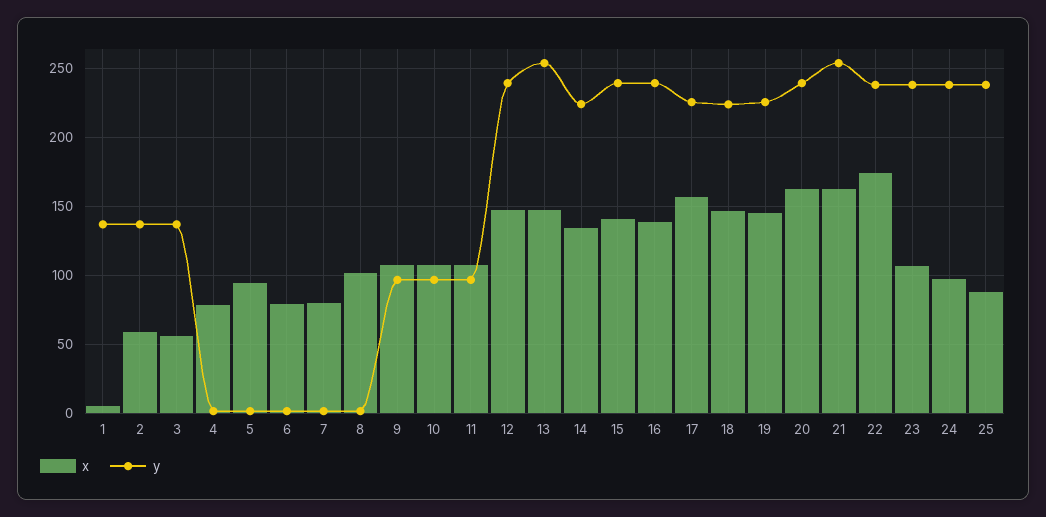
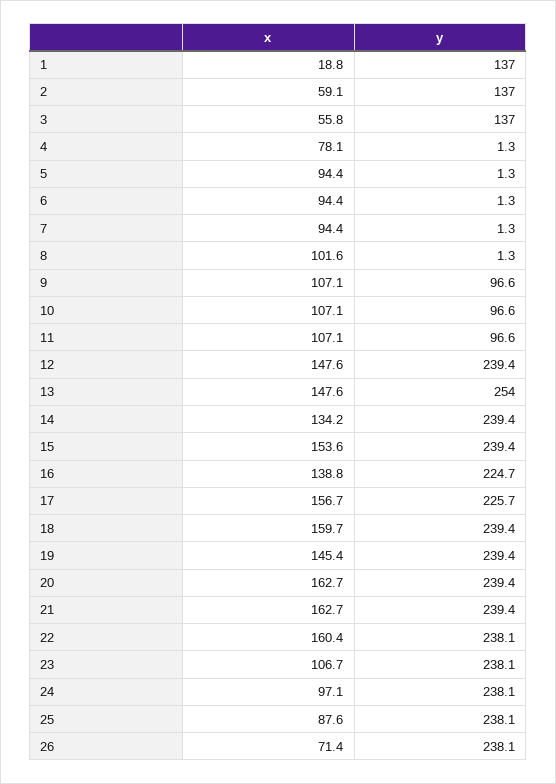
  {
    "x": {
-     "1": 5,
+     "1": 18.8,
      "2": 59.1,
      "3": 55.8,
      "4": 78.1,
      "5": 94.4,
-     "6": 80,
+     "6": 94.4,
-     "7": 80,
+     "7": 94.4,
      "8": 101.6,
      "9": 107.1,
      "10": 107.1,
      "11": 107.1,
      "12": 147.6,
      "13": 147.6,
      "14": 134.2,
-     "15": 140,
+     "15": 153.6,
      "16": 138.8,
      "17": 156.7,
-     "18": 145,
+     "18": 159.7,
      "19": 145.4,
      "20": 162.7,
      "21": 162.7,
-     "22": 175,
+     "22": 160.4,
      "23": 106.7,
      "24": 97.1,
-     "25": 87.6
+     "25": 87.6,
+     "26": 71.4
    },
    "y": {
      "1": 137,
      "2": 137,
      "3": 137,
      "4": 1.3,
      "5": 1.3,
      "6": 1.3,
      "7": 1.3,
      "8": 1.3,
      "9": 96.6,
      "10": 96.6,
      "11": 96.6,
      "12": 239.4,
      "13": 254,
-     "14": 225,
+     "14": 239.4,
      "15": 239.4,
-     "16": 240,
+     "16": 224.7,
      "17": 225.7,
-     "18": 225,
+     "18": 239.4,
-     "19": 225,
+     "19": 239.4,
      "20": 239.4,
-     "21": 255,
+     "21": 239.4,
      "22": 238.1,
      "23": 238.1,
      "24": 238.1,
-     "25": 238.1
+     "25": 238.1,
+     "26": 238.1
    }
  }

